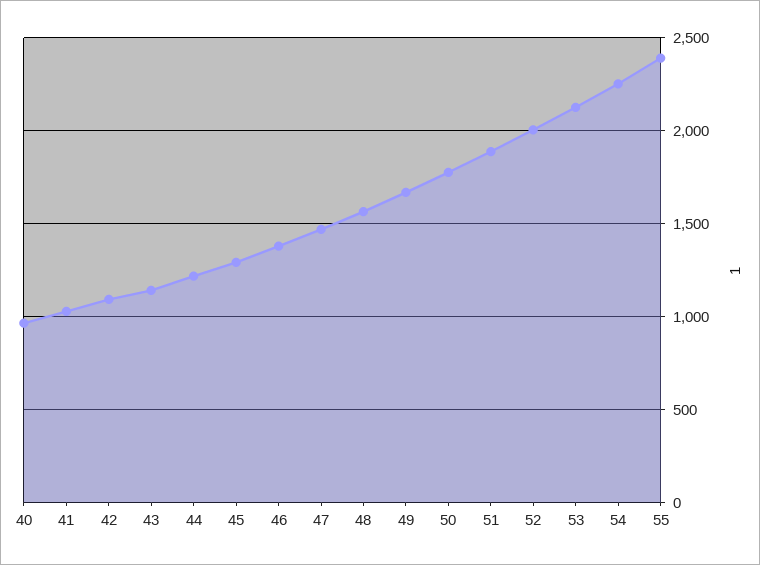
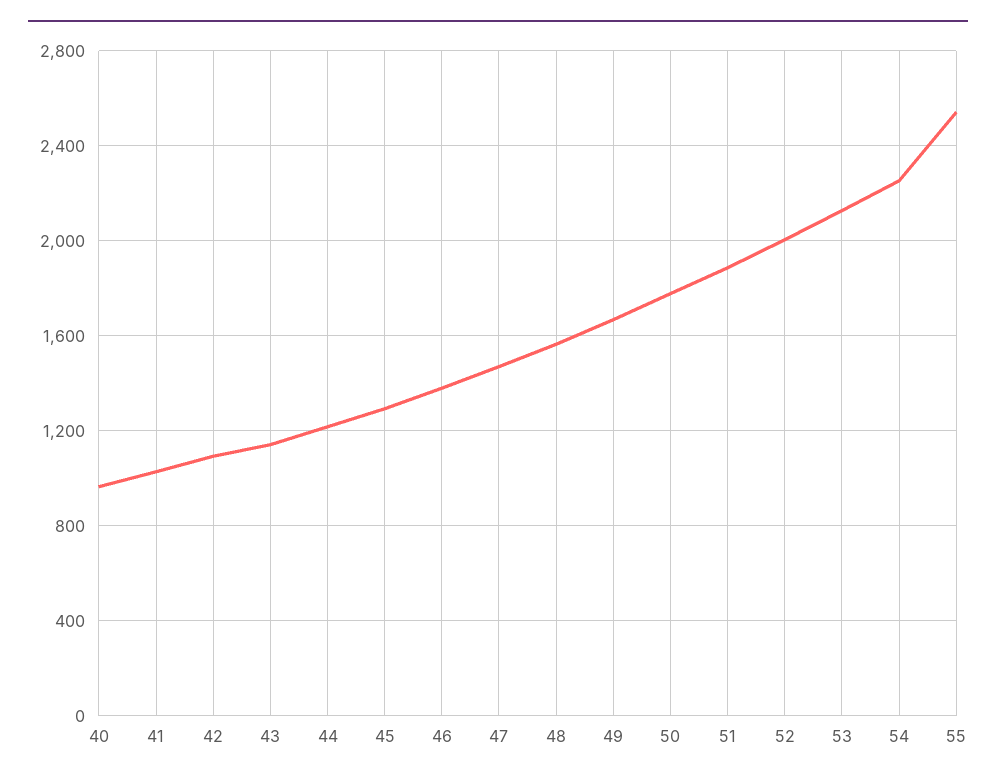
  {
    "40": 950,
    "41": 1050,
    "42": 1100,
    "43": 1150,
    "44": 1200,
    "45": 1300,
    "46": 1400,
    "47": 1450,
    "48": 1550,
    "49": 1650,
    "50": 1800,
    "51": 1900,
    "52": 2000,
    "53": 2150,
    "54": 2250,
-   "55": 2400
+   "55": 2550
  }

